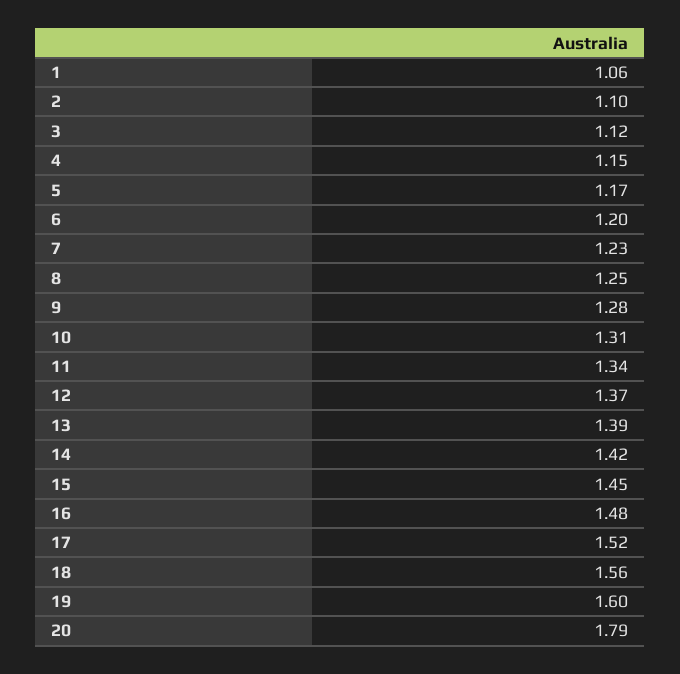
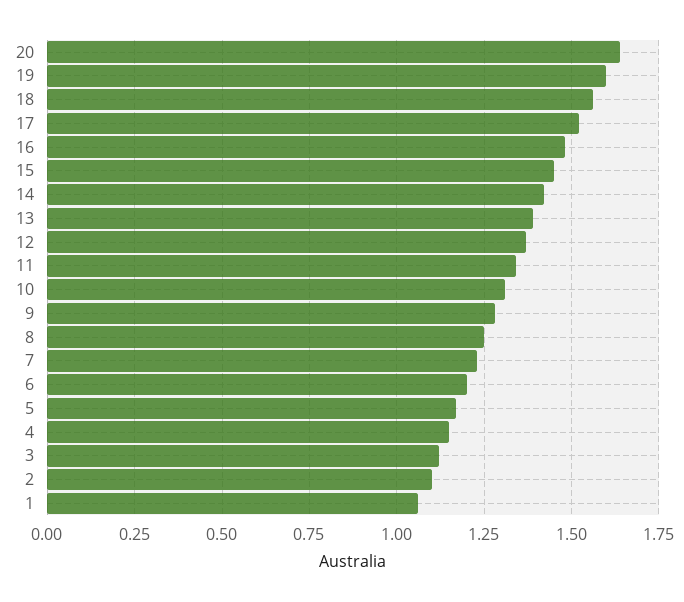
  {
    "1": 1.06,
    "2": 1.1,
    "3": 1.12,
    "4": 1.15,
    "5": 1.17,
    "6": 1.2,
    "7": 1.23,
    "8": 1.25,
    "9": 1.28,
    "10": 1.31,
    "11": 1.34,
    "12": 1.37,
    "13": 1.39,
    "14": 1.42,
    "15": 1.45,
    "16": 1.48,
    "17": 1.52,
    "18": 1.56,
    "19": 1.6,
-   "20": 1.79
+   "20": 1.65
  }

